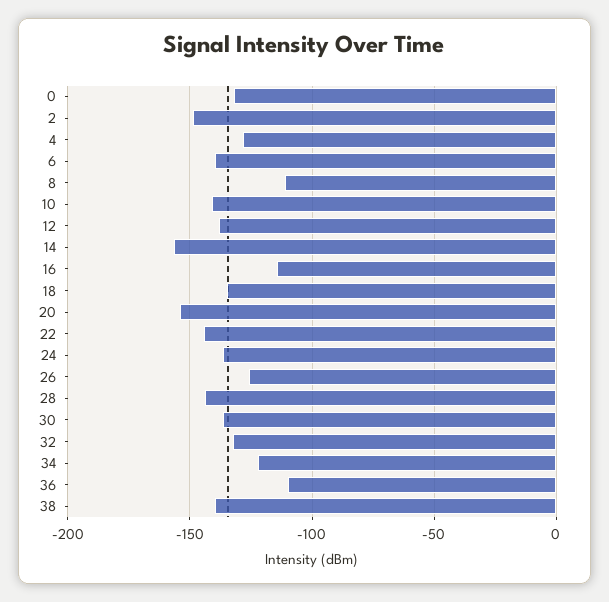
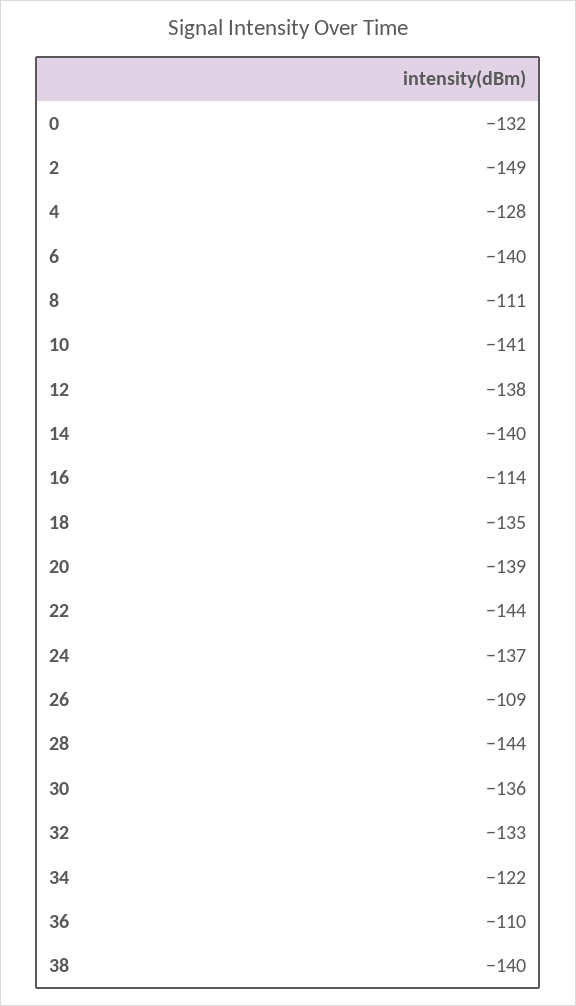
  {
    "0": -132,
    "2": -149,
    "4": -128,
    "6": -140,
    "8": -111,
    "10": -141,
    "12": -138,
-   "14": -155,
+   "14": -140,
    "16": -114,
    "18": -135,
-   "20": -155,
+   "20": -139,
    "22": -144,
    "24": -137,
-   "26": -125,
+   "26": -109,
    "28": -144,
    "30": -136,
    "32": -133,
    "34": -122,
    "36": -110,
    "38": -140
  }

